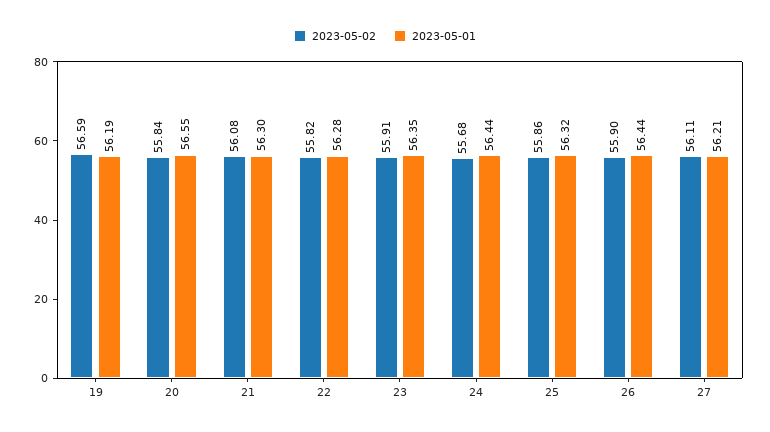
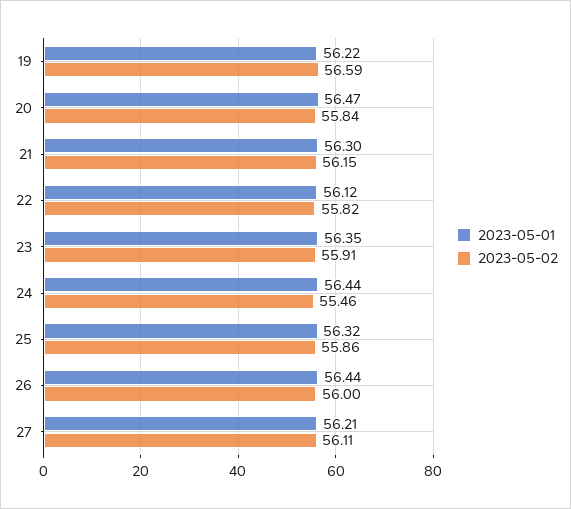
  {
    "2023-05-02": {
      "19": 56.59,
      "20": 55.84,
-     "21": 56.08,
+     "21": 56.15,
      "22": 55.82,
      "23": 55.91,
-     "24": 55.68,
+     "24": 55.46,
      "25": 55.86,
-     "26": 55.9,
+     "26": 56,
      "27": 56.11
    },
    "2023-05-01": {
-     "19": 56.19,
+     "19": 56.22,
-     "20": 56.55,
+     "20": 56.47,
      "21": 56.3,
-     "22": 56.28,
+     "22": 56.12,
      "23": 56.35,
      "24": 56.44,
      "25": 56.32,
      "26": 56.44,
      "27": 56.21
    }
  }

